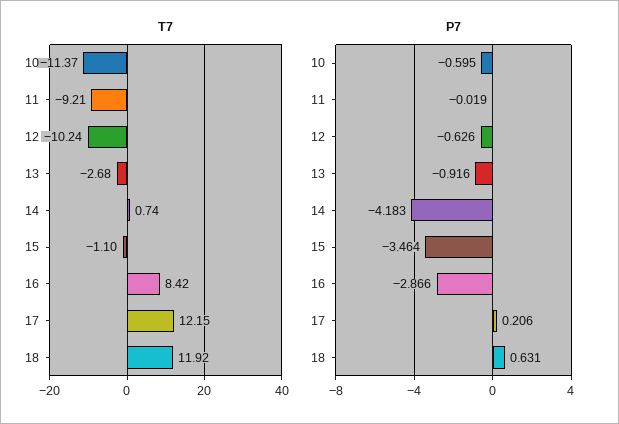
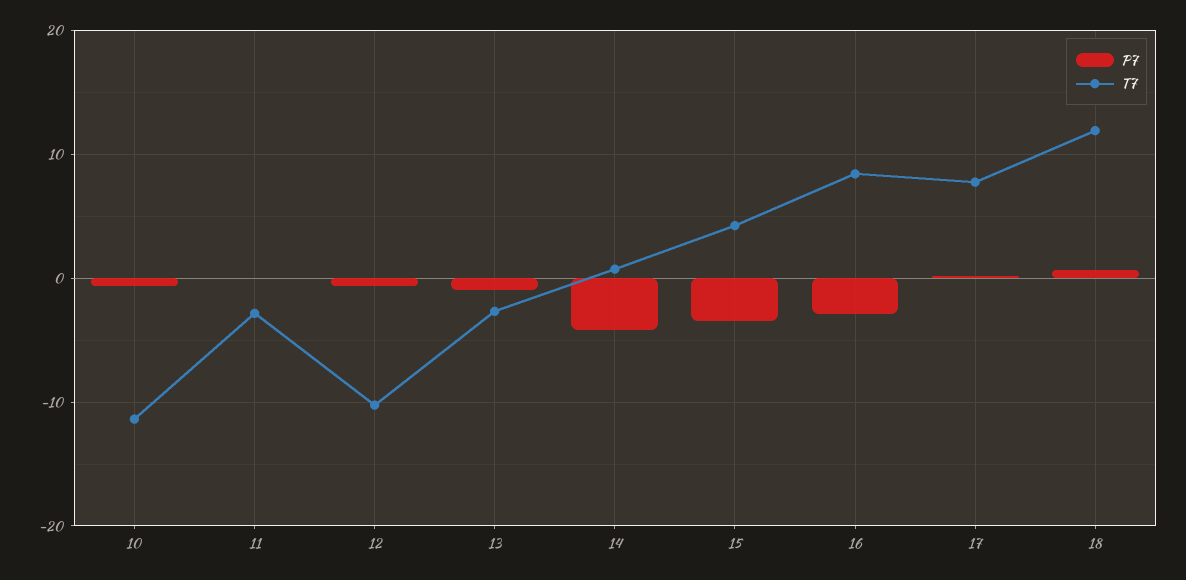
  {
    "T7": {
      "10": -11.37,
-     "11": -9.21,
+     "11": -3,
      "12": -10.24,
      "13": -2.68,
      "14": 0.74,
-     "15": -1.1,
+     "15": 4,
      "16": 8.42,
-     "17": 12.15,
+     "17": 8,
      "18": 11.92
    },
    "P7": {
      "10": -0.595,
      "11": -0.019,
      "12": -0.626,
      "13": -0.916,
      "14": -4.183,
      "15": -3.464,
      "16": -2.866,
      "17": 0.206,
      "18": 0.631
    }
  }

